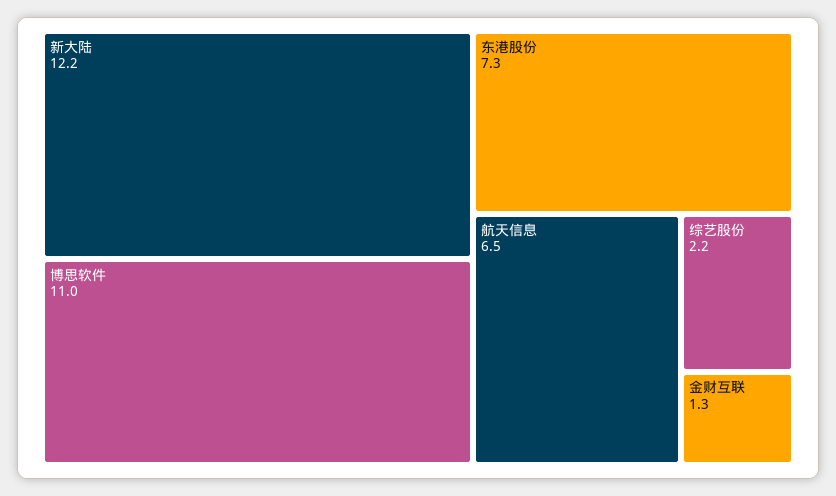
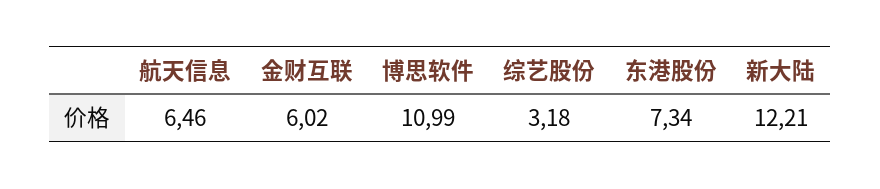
  {
    "新大陆": 12.21,
    "博思软件": 10.99,
    "东港股份": 7.34,
    "航天信息": 6.46,
-   "综艺股份": 2.2,
+   "综艺股份": 3.18,
-   "金财互联": 1.3
+   "金财互联": 6.02
  }

